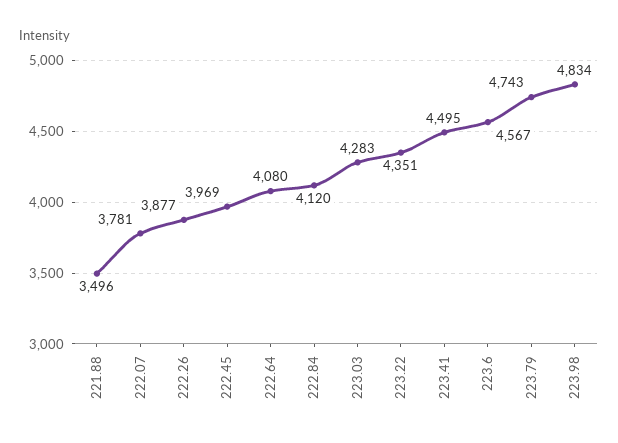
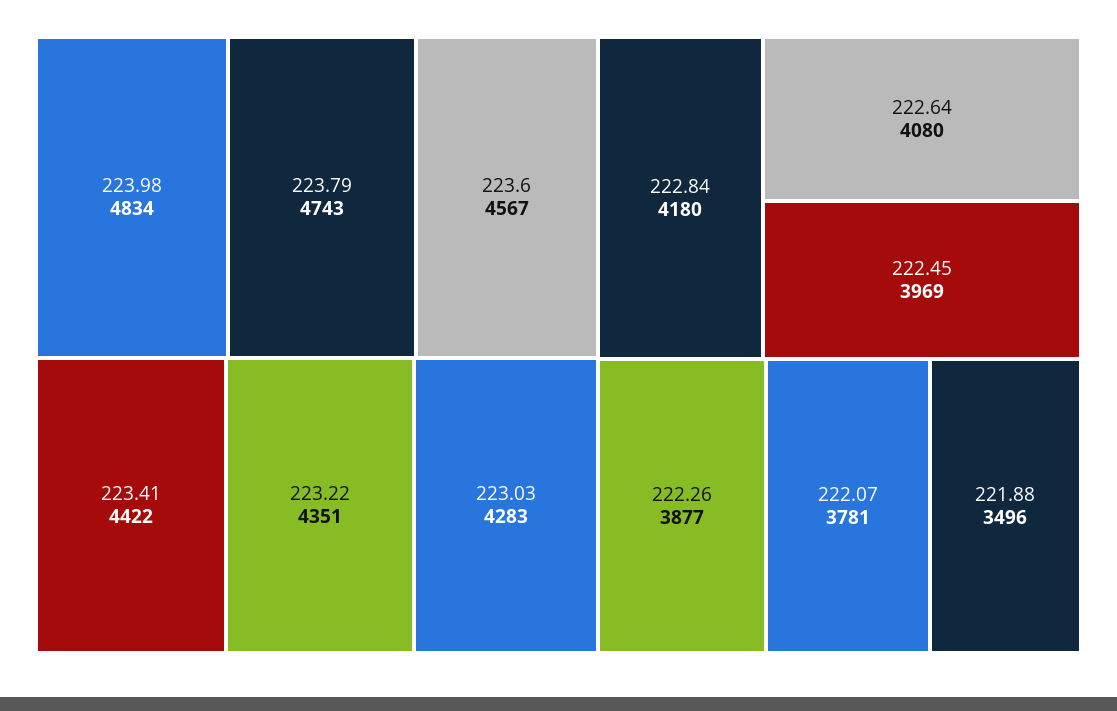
  {
    "221.88": 3496,
    "222.07": 3781,
    "222.26": 3877,
    "222.45": 3969,
    "222.64": 4080,
-   "222.84": 4120,
+   "222.84": 4180,
    "223.03": 4283,
    "223.22": 4351,
-   "223.41": 4495,
+   "223.41": 4422,
    "223.6": 4567,
    "223.79": 4743,
    "223.98": 4834
  }

